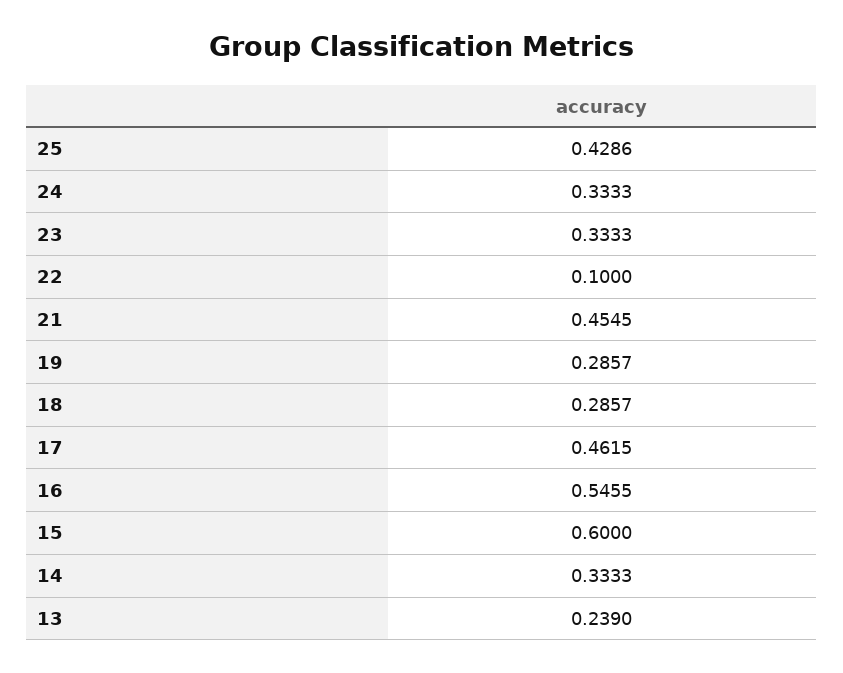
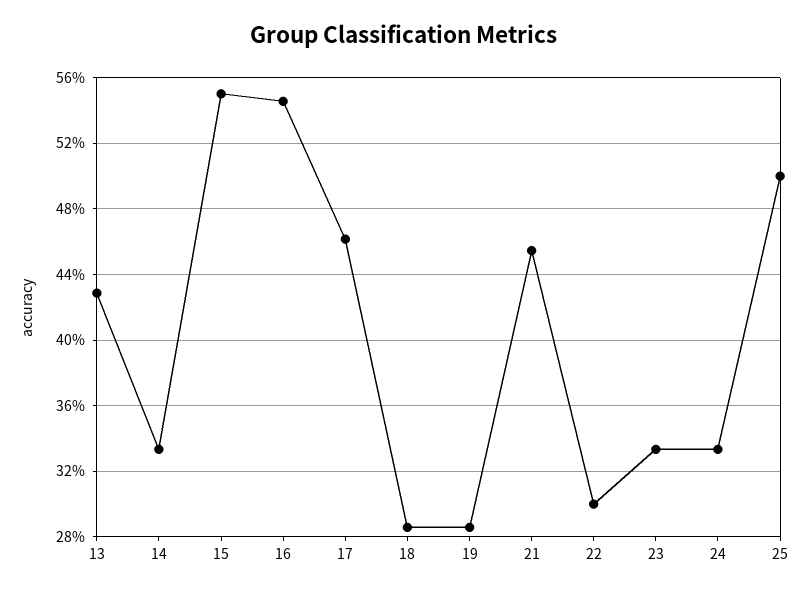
  {
-   "25": 0.4286,
+   "25": 0.5,
    "24": 0.3333,
    "23": 0.3333,
-   "22": 0.1,
+   "22": 0.3,
    "21": 0.4545,
    "19": 0.2857,
    "18": 0.2857,
    "17": 0.4615,
    "16": 0.5455,
-   "15": 0.6,
+   "15": 0.55,
    "14": 0.3333,
-   "13": 0.239
+   "13": 0.43
  }

